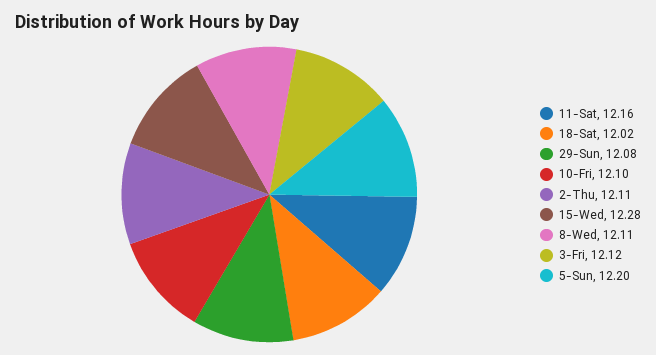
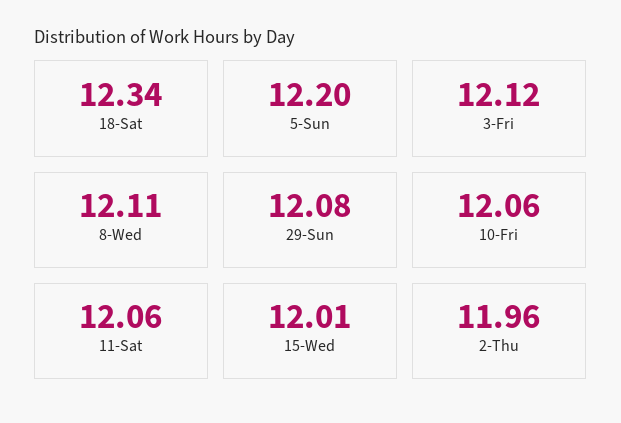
  {
-   "11-Sat": 12.16,
+   "11-Sat": 12.06,
-   "18-Sat": 12.02,
+   "18-Sat": 12.34,
    "29-Sun": 12.08,
-   "10-Fri": 12.1,
+   "10-Fri": 12.06,
-   "2-Thu": 12.11,
+   "2-Thu": 11.96,
-   "15-Wed": 12.28,
+   "15-Wed": 12.01,
    "8-Wed": 12.11,
    "3-Fri": 12.12,
    "5-Sun": 12.2
  }

